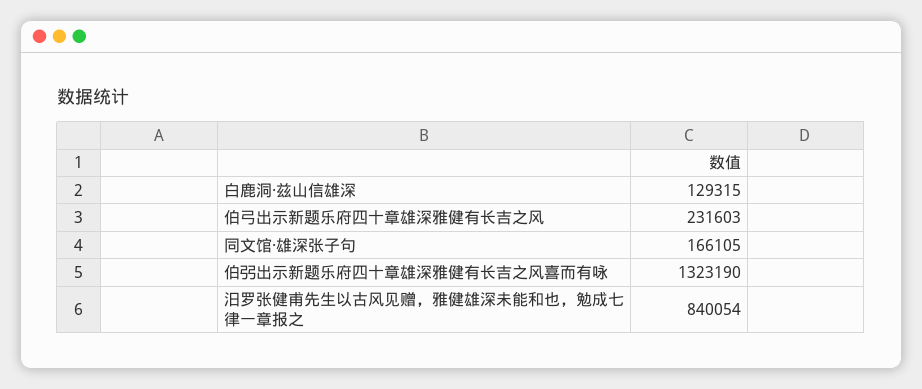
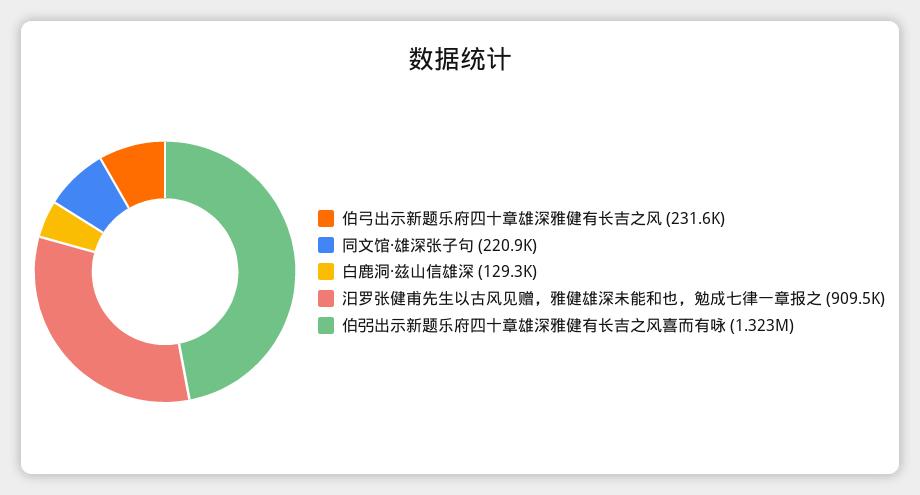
  {
    "白鹿洞·兹山信雄深": 129315,
    "伯弓出示新题乐府四十章雄深雅健有长吉之风": 231603,
-   "同文馆·雄深张子句": 166105,
+   "同文馆·雄深张子句": 220900,
    "伯弜出示新题乐府四十章雄深雅健有长吉之风喜而有咏": 1323190,
-   "汨罗张健甫先生以古风见赠，雅健雄深未能和也，勉成七律一章报之": 840054
+   "汨罗张健甫先生以古风见赠，雅健雄深未能和也，勉成七律一章报之": 909500
  }

